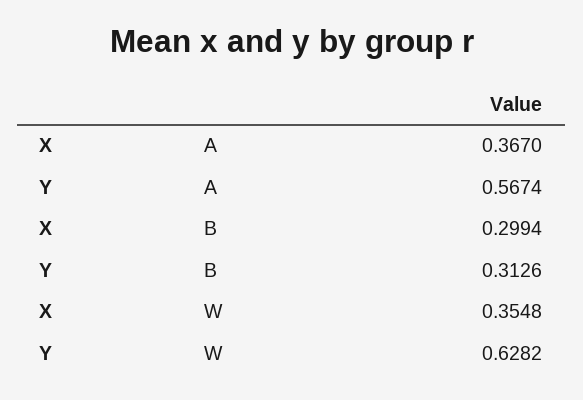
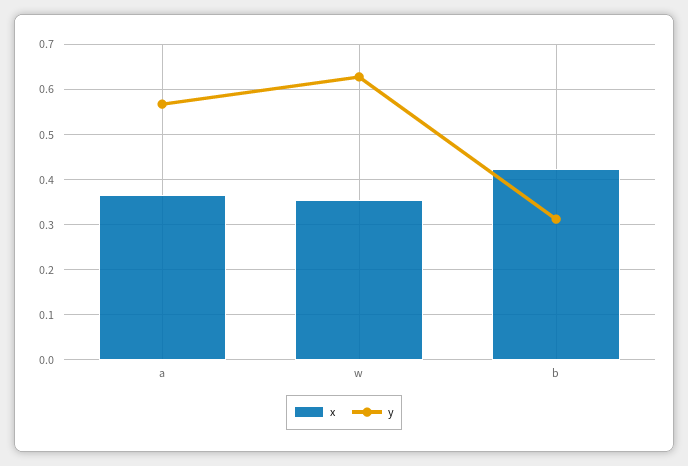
  {
    "X": {
      "A": 0.367,
-     "B": 0.2994,
+     "B": 0.42,
      "W": 0.3548
    },
    "Y": {
      "A": 0.5674,
      "B": 0.3126,
      "W": 0.6282
    }
  }

